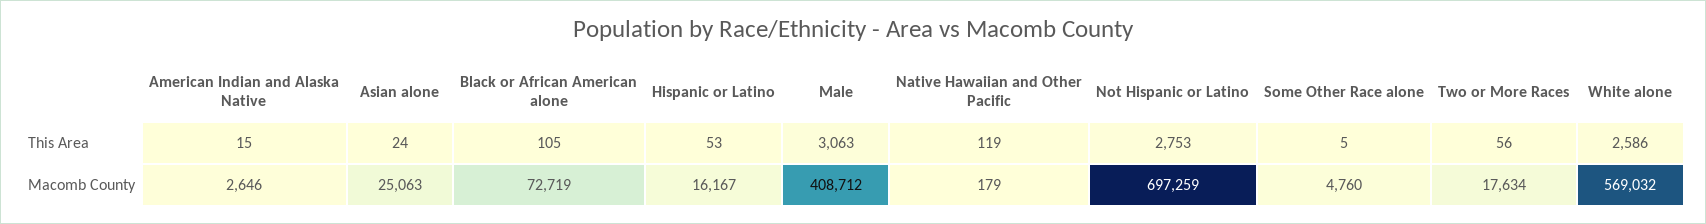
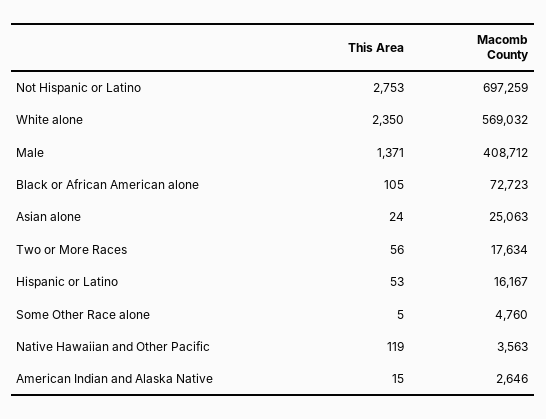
  {
    "American Indian and Alaska Native": {
      "This Area": 15,
      "Macomb County": 2646
    },
    "Asian alone": {
      "This Area": 24,
      "Macomb County": 25063
    },
    "Black or African American alone": {
      "This Area": 105,
-     "Macomb County": 72719
+     "Macomb County": 72723
    },
    "Hispanic or Latino": {
      "This Area": 53,
      "Macomb County": 16167
    },
    "Male": {
-     "This Area": 3063,
+     "This Area": 1371,
      "Macomb County": 408712
    },
    "Native Hawaiian and Other Pacific": {
      "This Area": 119,
-     "Macomb County": 179
+     "Macomb County": 3563
    },
    "Not Hispanic or Latino": {
      "This Area": 2753,
      "Macomb County": 697259
    },
    "Some Other Race alone": {
      "This Area": 5,
      "Macomb County": 4760
    },
    "Two or More Races": {
      "This Area": 56,
      "Macomb County": 17634
    },
    "White alone": {
-     "This Area": 2586,
+     "This Area": 2350,
      "Macomb County": 569032
    }
  }

